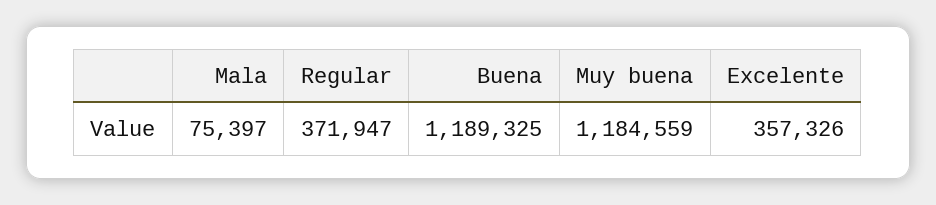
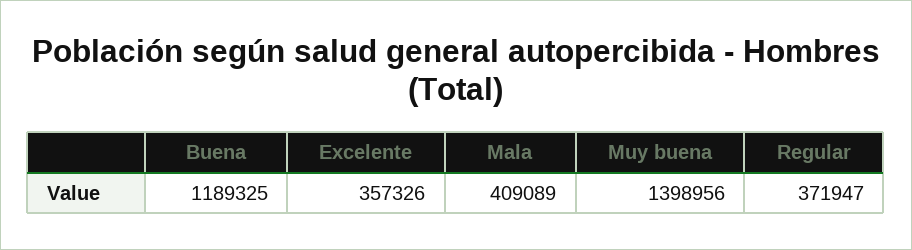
  {
-   "Mala": 75397,
+   "Mala": 409089,
    "Regular": 371947,
    "Buena": 1189325,
-   "Muy buena": 1184559,
+   "Muy buena": 1398956,
    "Excelente": 357326
  }

